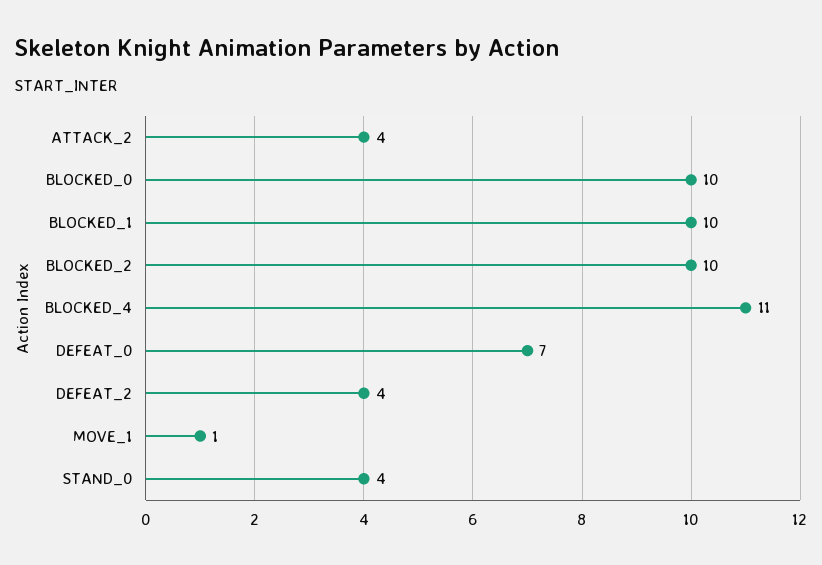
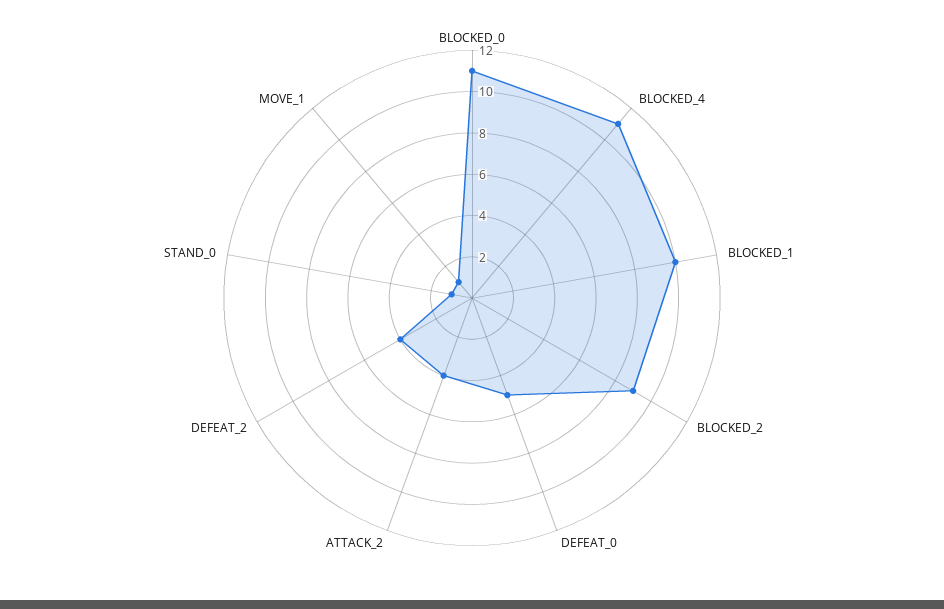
  {
    "ATTACK_2": 4,
-   "BLOCKED_0": 10,
+   "BLOCKED_0": 11,
    "BLOCKED_1": 10,
-   "BLOCKED_2": 10,
+   "BLOCKED_2": 9,
    "BLOCKED_4": 11,
-   "DEFEAT_0": 7,
+   "DEFEAT_0": 5,
    "DEFEAT_2": 4,
    "MOVE_1": 1,
-   "STAND_0": 4
+   "STAND_0": 1
  }

